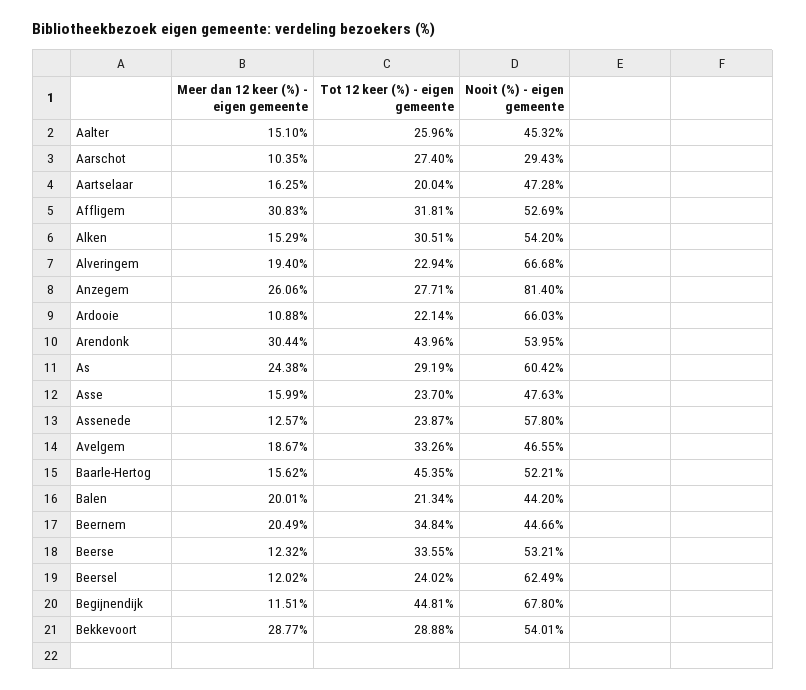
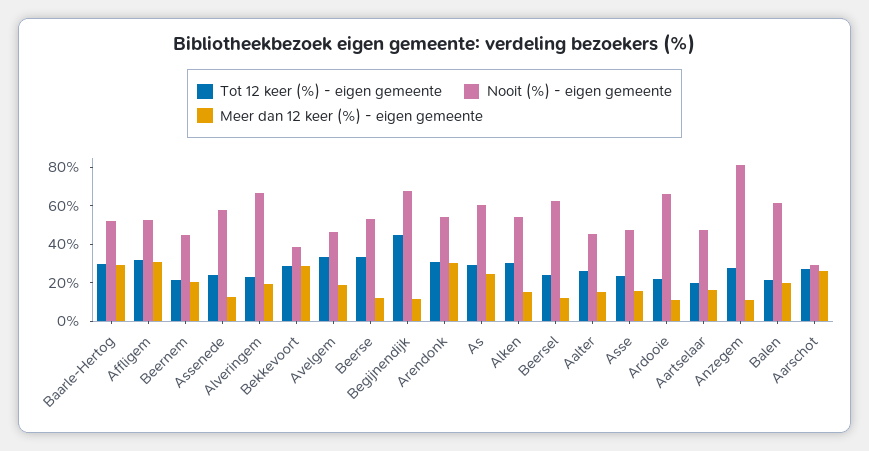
  {
    "Meer dan 12 keer (%) - eigen gemeente": {
      "Aalter": 15.1,
-     "Aarschot": 10.35,
+     "Aarschot": 25,
      "Aartselaar": 16.25,
      "Affligem": 30.83,
      "Alken": 15.29,
      "Alveringem": 19.4,
-     "Anzegem": 26.06,
+     "Anzegem": 10,
      "Ardooie": 10.88,
      "Arendonk": 30.44,
      "As": 24.38,
      "Asse": 15.99,
      "Assenede": 12.57,
      "Avelgem": 18.67,
-     "Baarle-Hertog": 15.62,
+     "Baarle-Hertog": 30,
      "Balen": 20.01,
      "Beernem": 20.49,
      "Beerse": 12.32,
      "Beersel": 12.02,
      "Begijnendijk": 11.51,
      "Bekkevoort": 28.77
    },
    "Tot 12 keer (%) - eigen gemeente": {
      "Aalter": 25.96,
      "Aarschot": 27.4,
      "Aartselaar": 20.04,
      "Affligem": 31.81,
      "Alken": 30.51,
      "Alveringem": 22.94,
      "Anzegem": 27.71,
      "Ardooie": 22.14,
-     "Arendonk": 43.96,
+     "Arendonk": 30,
      "As": 29.19,
      "Asse": 23.7,
      "Assenede": 23.87,
      "Avelgem": 33.26,
-     "Baarle-Hertog": 45.35,
+     "Baarle-Hertog": 30,
      "Balen": 21.34,
-     "Beernem": 34.84,
+     "Beernem": 20,
      "Beerse": 33.55,
      "Beersel": 24.02,
      "Begijnendijk": 44.81,
      "Bekkevoort": 28.88
    },
    "Nooit (%) - eigen gemeente": {
      "Aalter": 45.32,
      "Aarschot": 29.43,
      "Aartselaar": 47.28,
      "Affligem": 52.69,
      "Alken": 54.2,
      "Alveringem": 66.68,
      "Anzegem": 81.4,
      "Ardooie": 66.03,
      "Arendonk": 53.95,
      "As": 60.42,
      "Asse": 47.63,
      "Assenede": 57.8,
      "Avelgem": 46.55,
      "Baarle-Hertog": 52.21,
-     "Balen": 44.2,
+     "Balen": 60,
      "Beernem": 44.66,
      "Beerse": 53.21,
      "Beersel": 62.49,
      "Begijnendijk": 67.8,
-     "Bekkevoort": 54.01
+     "Bekkevoort": 40
    }
  }

